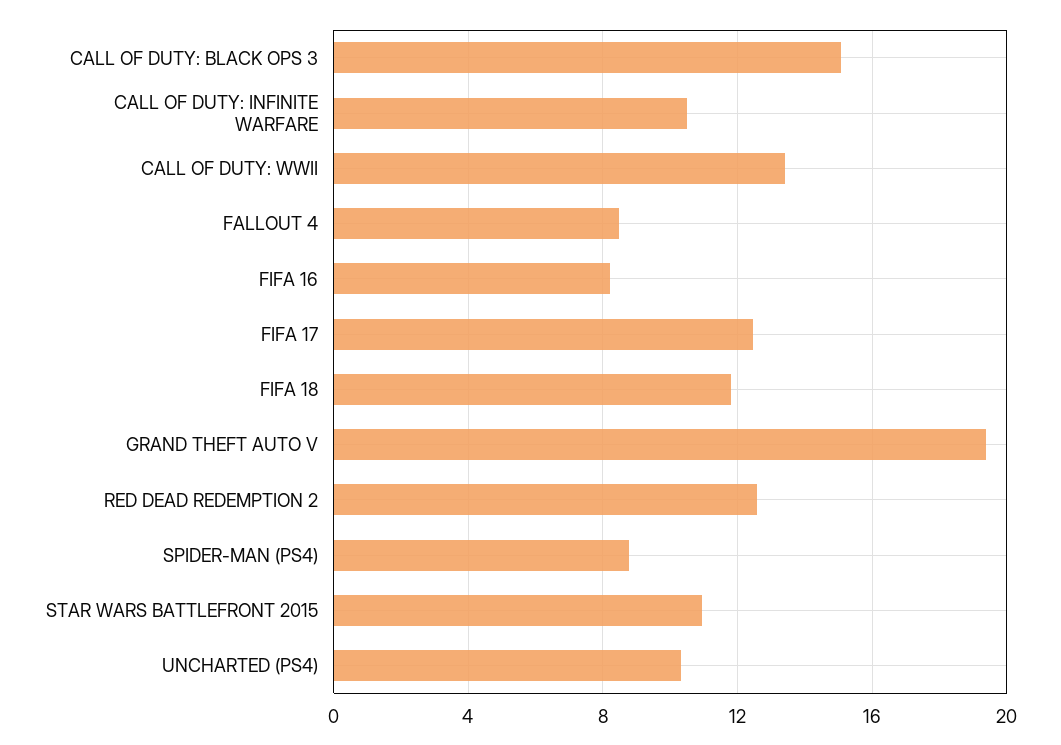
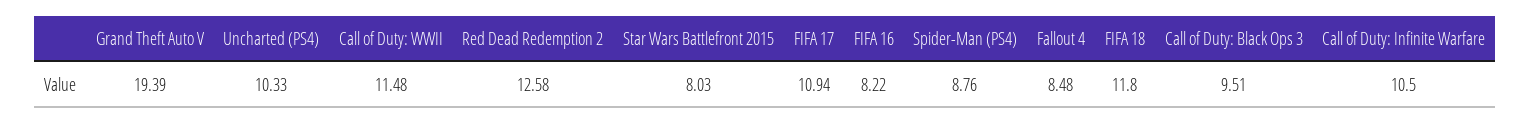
  {
-   "CALL OF DUTY: BLACK OPS 3": 15,
+   "CALL OF DUTY: BLACK OPS 3": 9.51,
    "CALL OF DUTY: INFINITE WARFARE": 10.5,
-   "CALL OF DUTY: WWII": 13.5,
+   "CALL OF DUTY: WWII": 11.48,
    "FALLOUT 4": 8.48,
    "FIFA 16": 8.22,
-   "FIFA 17": 12.5,
+   "FIFA 17": 10.94,
    "FIFA 18": 11.8,
    "GRAND THEFT AUTO V": 19.39,
    "RED DEAD REDEMPTION 2": 12.58,
    "SPIDER-MAN (PS4)": 8.76,
-   "STAR WARS BATTLEFRONT 2015": 11,
+   "STAR WARS BATTLEFRONT 2015": 8.03,
    "UNCHARTED (PS4)": 10.33
  }

